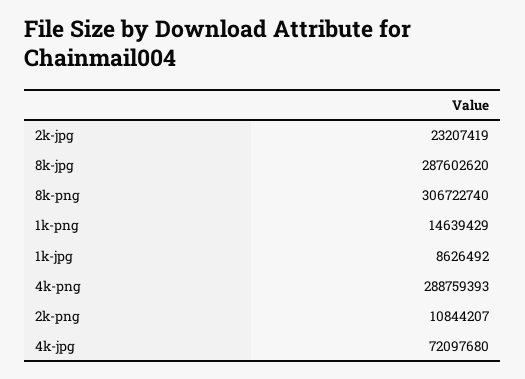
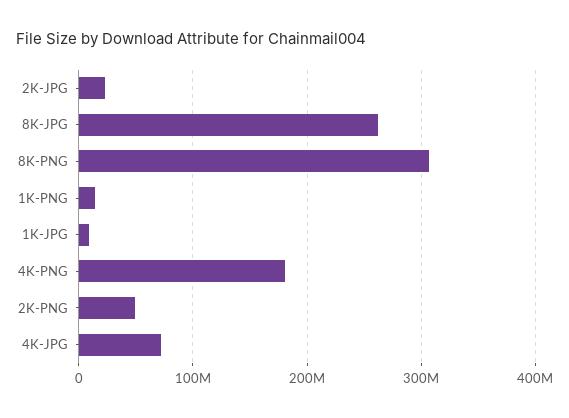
  {
    "2k-jpg": 23207419,
-   "8k-jpg": 287602620,
+   "8k-jpg": 260000000,
    "8k-png": 306722740,
    "1k-png": 14639429,
    "1k-jpg": 8626492,
-   "4k-png": 288759393,
+   "4k-png": 180000000,
-   "2k-png": 10844207,
+   "2k-png": 50000000,
    "4k-jpg": 72097680
  }

